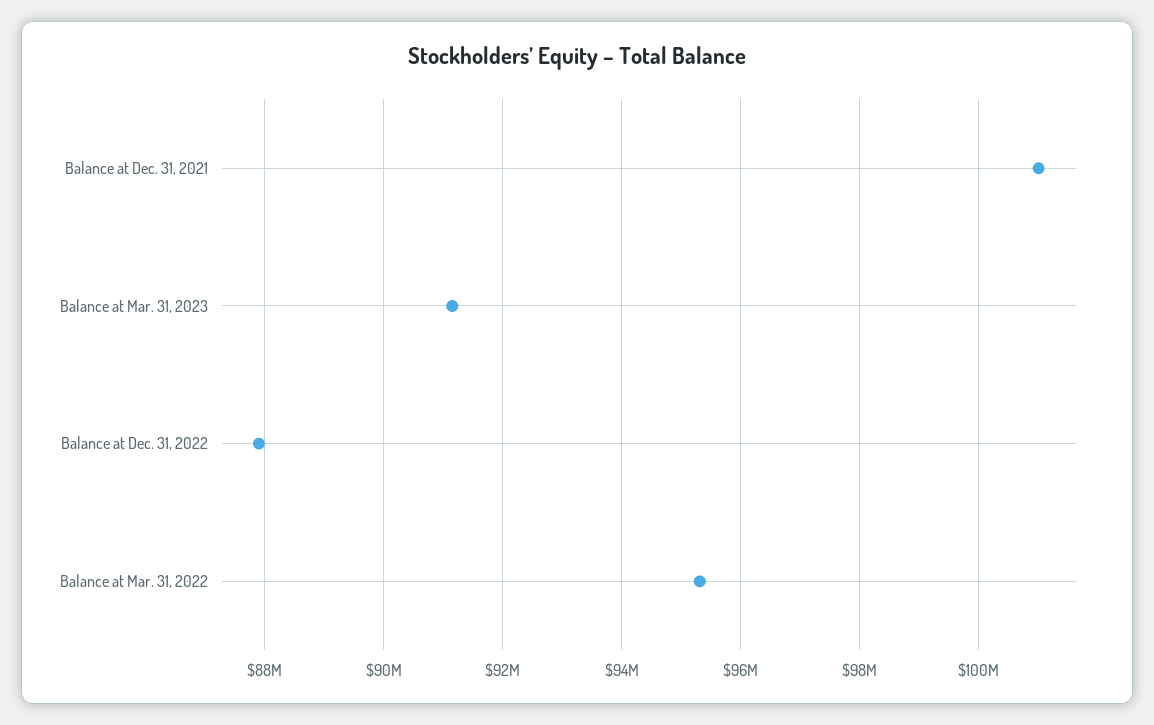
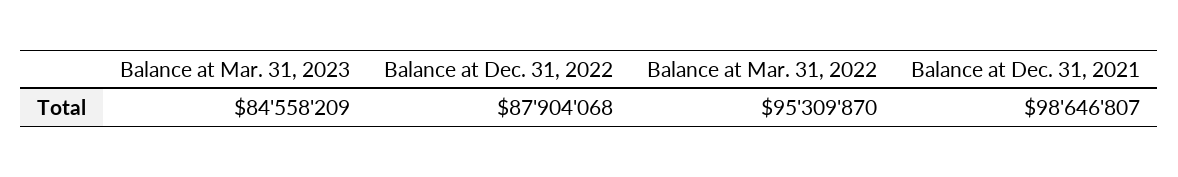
  {
-   "Balance at Dec. 31, 2021": 101000000,
+   "Balance at Dec. 31, 2021": 98646807,
-   "Balance at Mar. 31, 2023": 91200000,
+   "Balance at Mar. 31, 2023": 84558209,
    "Balance at Dec. 31, 2022": 87904068,
    "Balance at Mar. 31, 2022": 95309870
  }

